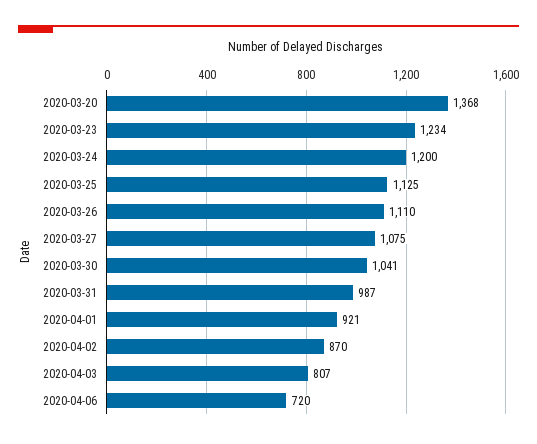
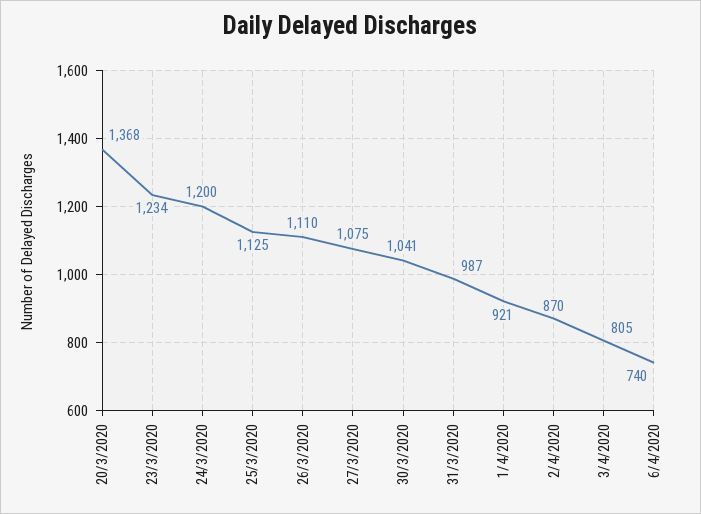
  {
    "2020-03-20": 1368,
    "2020-03-23": 1234,
    "2020-03-24": 1200,
    "2020-03-25": 1125,
    "2020-03-26": 1110,
    "2020-03-27": 1075,
    "2020-03-30": 1041,
    "2020-03-31": 987,
    "2020-04-01": 921,
    "2020-04-02": 870,
-   "2020-04-03": 807,
+   "2020-04-03": 805,
-   "2020-04-06": 720
+   "2020-04-06": 740
  }

